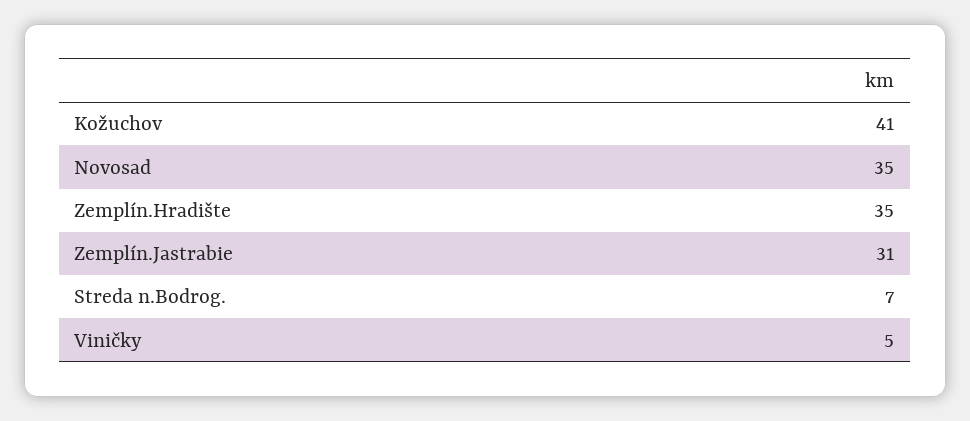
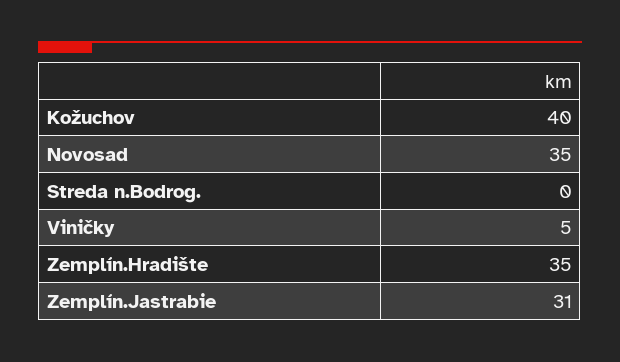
  {
-   "Kožuchov": 41,
+   "Kožuchov": 40,
    "Novosad": 35,
    "Zemplín.Hradište": 35,
    "Zemplín.Jastrabie": 31,
-   "Streda n.Bodrog.": 7,
+   "Streda n.Bodrog.": 0,
    "Viničky": 5
  }

